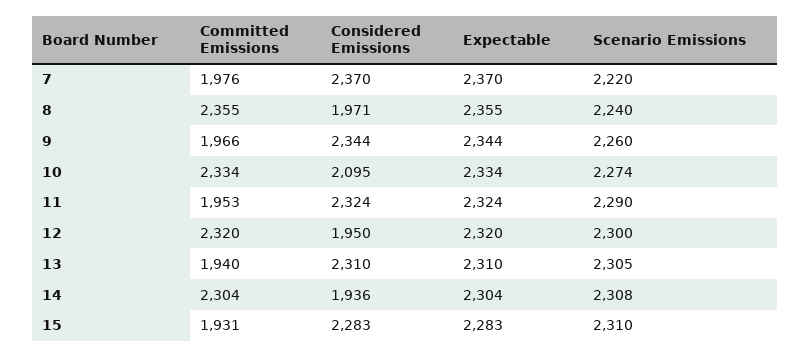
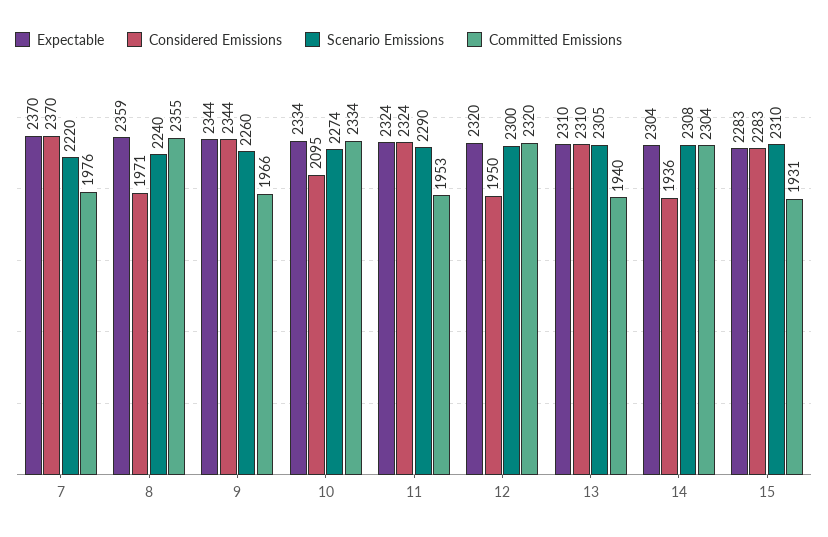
  {
    "Committed Emissions": {
      "7": 1976,
      "8": 2355,
      "9": 1966,
      "10": 2334,
      "11": 1953,
      "12": 2320,
      "13": 1940,
      "14": 2304,
      "15": 1931
    },
    "Considered Emissions": {
      "7": 2370,
      "8": 1971,
      "9": 2344,
      "10": 2095,
      "11": 2324,
      "12": 1950,
      "13": 2310,
      "14": 1936,
      "15": 2283
    },
    "Expectable": {
      "7": 2370,
-     "8": 2355,
+     "8": 2359,
      "9": 2344,
      "10": 2334,
      "11": 2324,
      "12": 2320,
      "13": 2310,
      "14": 2304,
      "15": 2283
    },
    "Scenario Emissions": {
      "7": 2220,
      "8": 2240,
      "9": 2260,
      "10": 2274,
      "11": 2290,
      "12": 2300,
      "13": 2305,
      "14": 2308,
      "15": 2310
    }
  }

